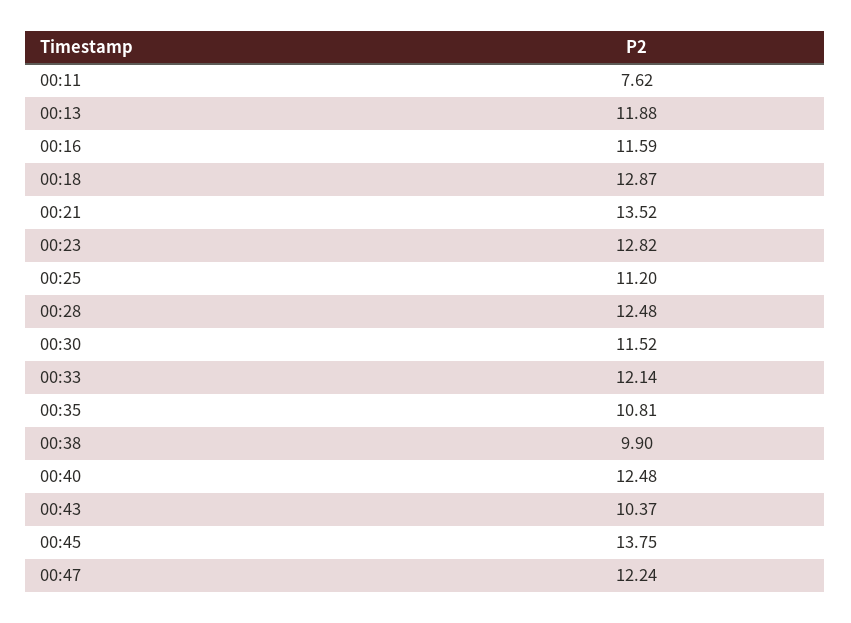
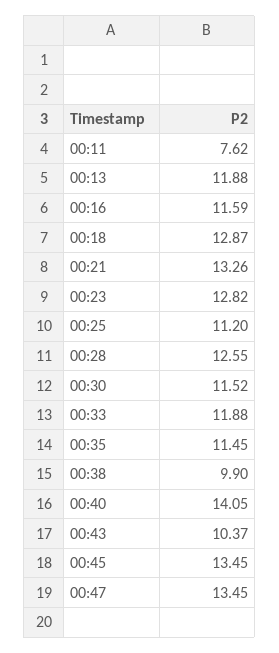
  {
    "00:11": 7.62,
    "00:13": 11.88,
    "00:16": 11.59,
    "00:18": 12.87,
-   "00:21": 13.52,
+   "00:21": 13.26,
    "00:23": 12.82,
    "00:25": 11.2,
-   "00:28": 12.48,
+   "00:28": 12.55,
    "00:30": 11.52,
-   "00:33": 12.14,
+   "00:33": 11.88,
-   "00:35": 10.81,
+   "00:35": 11.45,
    "00:38": 9.9,
-   "00:40": 12.48,
+   "00:40": 14.05,
    "00:43": 10.37,
-   "00:45": 13.75,
+   "00:45": 13.45,
-   "00:47": 12.24
+   "00:47": 13.45
  }

